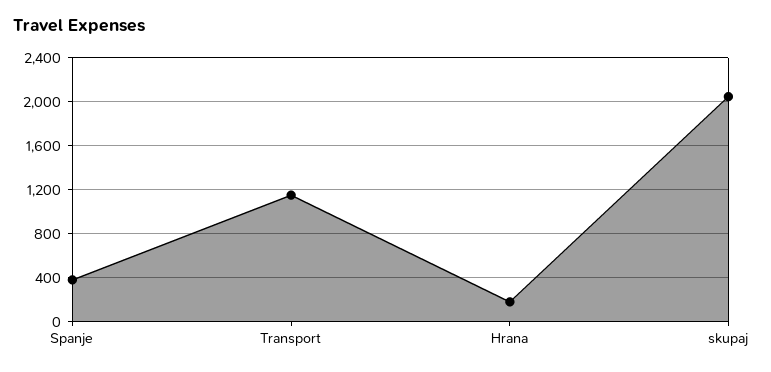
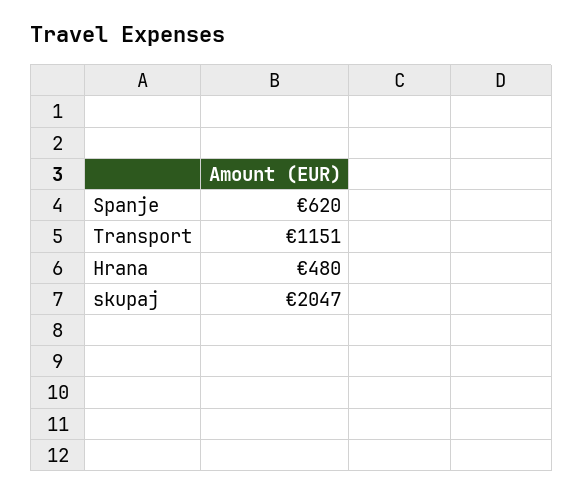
  {
-   "Spanje": 400,
+   "Spanje": 620,
    "Transport": 1151,
-   "Hrana": 200,
+   "Hrana": 480,
    "skupaj": 2047
  }

